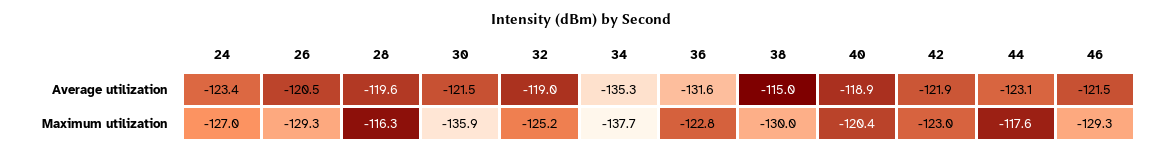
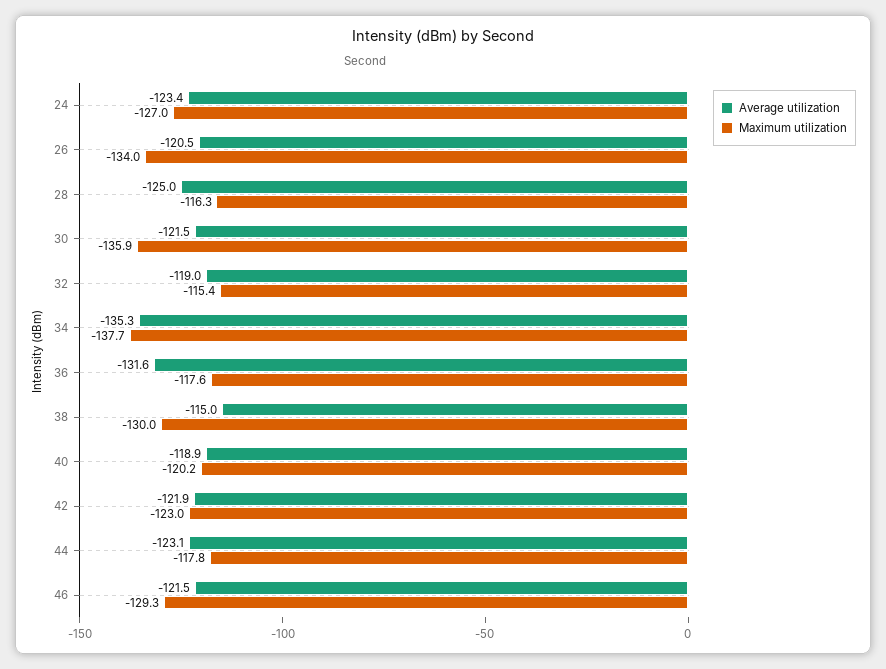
  {
    "Average utilization": {
      "24": -123.4,
      "26": -120.5,
-     "28": -119.6,
+     "28": -125,
      "30": -121.5,
      "32": -119,
      "34": -135.3,
      "36": -131.6,
      "38": -115,
      "40": -118.9,
      "42": -121.9,
      "44": -123.1,
      "46": -121.5
    },
    "Maximum utilization": {
      "24": -127,
-     "26": -129.3,
+     "26": -134,
      "28": -116.3,
      "30": -135.9,
-     "32": -125.2,
+     "32": -115.4,
      "34": -137.7,
-     "36": -122.8,
+     "36": -117.6,
      "38": -130,
-     "40": -120.4,
+     "40": -120.2,
      "42": -123,
-     "44": -117.6,
+     "44": -117.8,
      "46": -129.3
    }
  }

